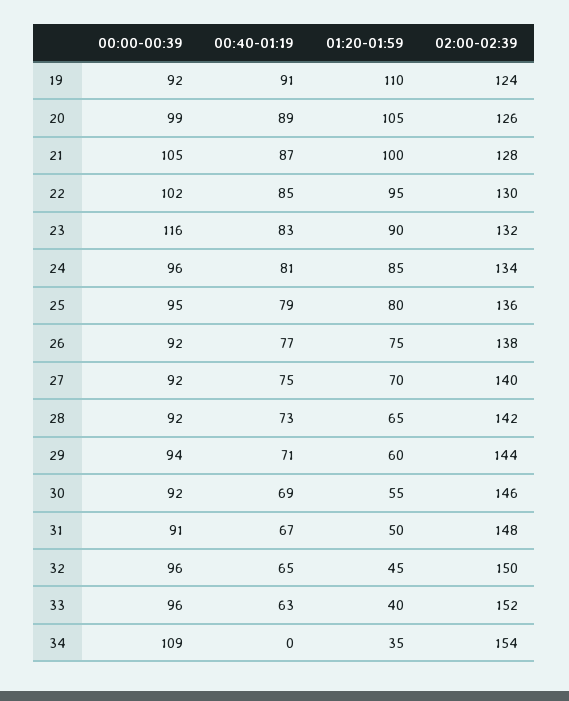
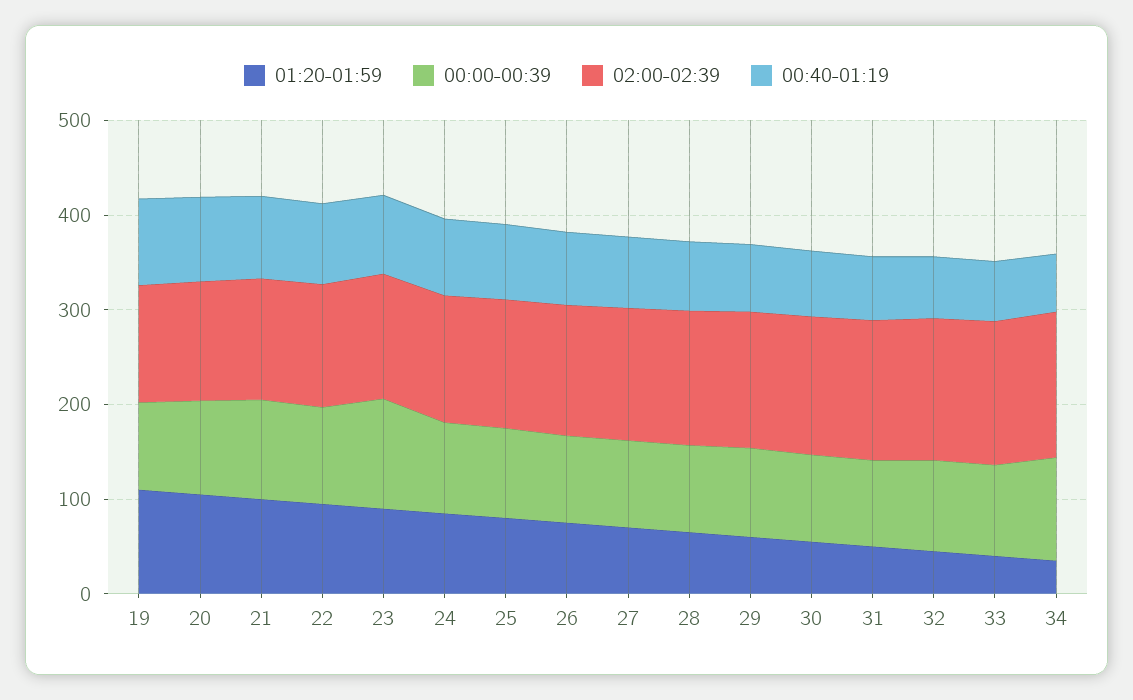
  {
    "00:00-00:39": {
      "19": 92,
      "20": 99,
      "21": 105,
      "22": 102,
      "23": 116,
      "24": 96,
      "25": 95,
      "26": 92,
      "27": 92,
      "28": 92,
      "29": 94,
      "30": 92,
      "31": 91,
      "32": 96,
      "33": 96,
      "34": 109
    },
    "00:40-01:19": {
      "19": 91,
      "20": 89,
      "21": 87,
      "22": 85,
      "23": 83,
      "24": 81,
      "25": 79,
      "26": 77,
      "27": 75,
      "28": 73,
      "29": 71,
      "30": 69,
      "31": 67,
      "32": 65,
      "33": 63,
-     "34": 0
+     "34": 60
    },
    "01:20-01:59": {
      "19": 110,
      "20": 105,
      "21": 100,
      "22": 95,
      "23": 90,
      "24": 85,
      "25": 80,
      "26": 75,
      "27": 70,
      "28": 65,
      "29": 60,
      "30": 55,
      "31": 50,
      "32": 45,
      "33": 40,
      "34": 35
    },
    "02:00-02:39": {
      "19": 124,
      "20": 126,
      "21": 128,
      "22": 130,
      "23": 132,
      "24": 134,
      "25": 136,
      "26": 138,
      "27": 140,
      "28": 142,
      "29": 144,
      "30": 146,
      "31": 148,
      "32": 150,
      "33": 152,
      "34": 154
    }
  }

